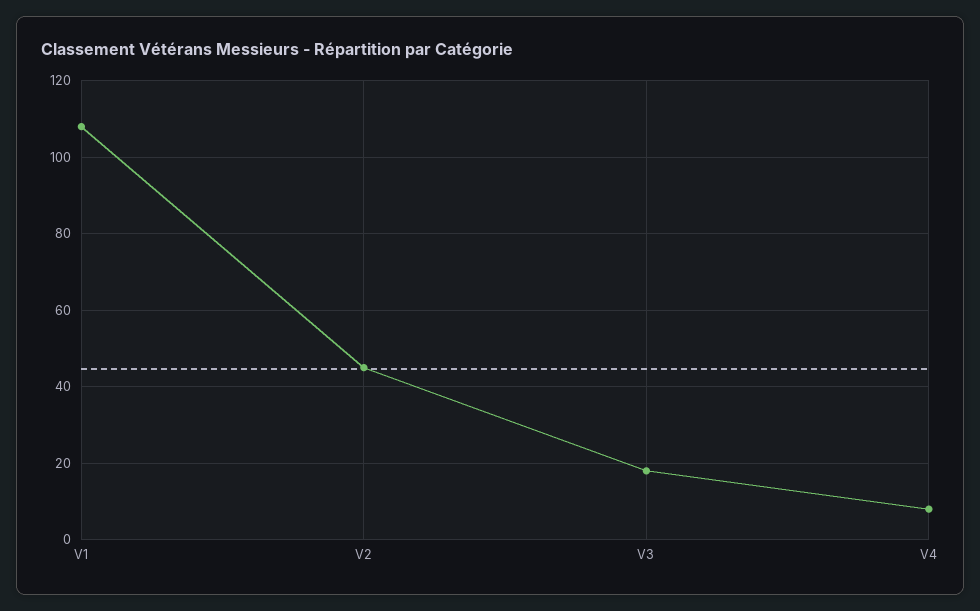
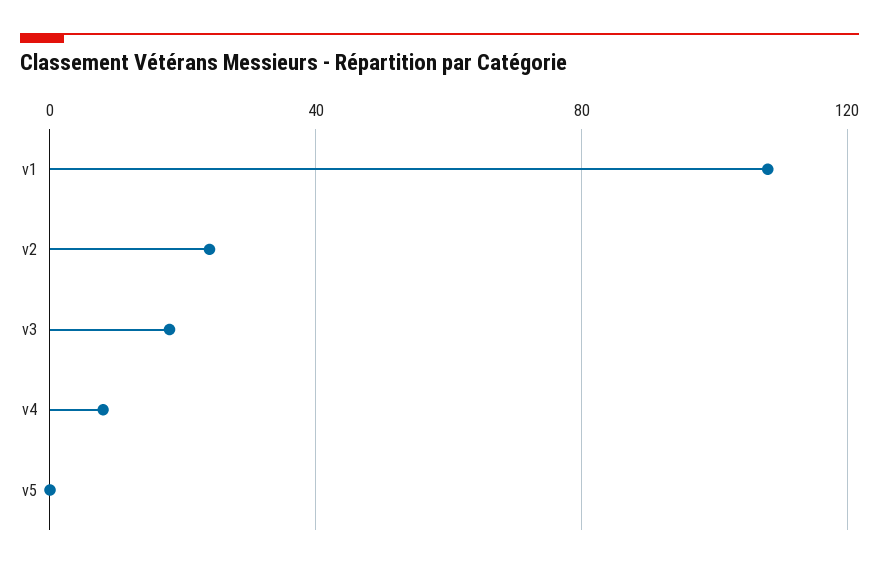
  {
    "V1": 110,
-   "V2": 45,
+   "V2": 25,
    "V3": 20,
-   "V4": 10
+   "V4": 10,
+   "v5": 0
  }

